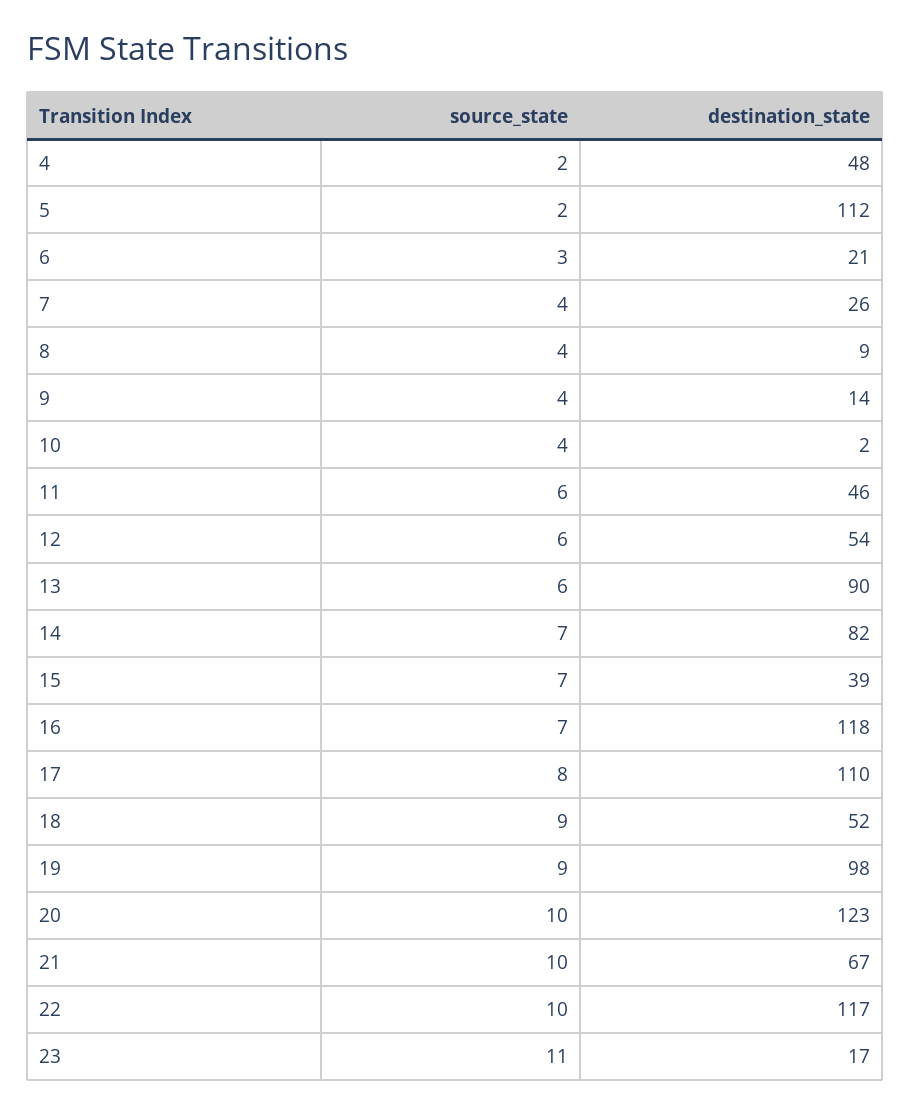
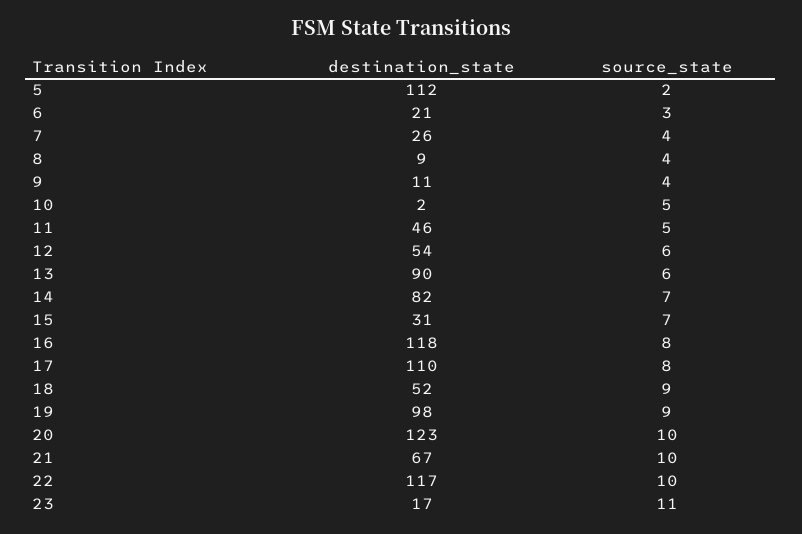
  {
    "source_state": {
-     "4": 2,
      "5": 2,
      "6": 3,
      "7": 4,
      "8": 4,
      "9": 4,
-     "10": 4,
+     "10": 5,
-     "11": 6,
+     "11": 5,
      "12": 6,
      "13": 6,
      "14": 7,
      "15": 7,
-     "16": 7,
+     "16": 8,
      "17": 8,
      "18": 9,
      "19": 9,
      "20": 10,
      "21": 10,
      "22": 10,
      "23": 11
    },
    "destination_state": {
-     "4": 48,
      "5": 112,
      "6": 21,
      "7": 26,
      "8": 9,
-     "9": 14,
+     "9": 11,
      "10": 2,
      "11": 46,
      "12": 54,
      "13": 90,
      "14": 82,
-     "15": 39,
+     "15": 31,
      "16": 118,
      "17": 110,
      "18": 52,
      "19": 98,
      "20": 123,
      "21": 67,
      "22": 117,
      "23": 17
    }
  }

